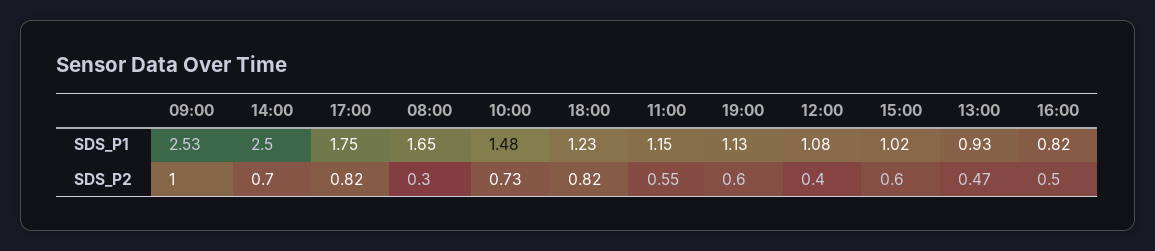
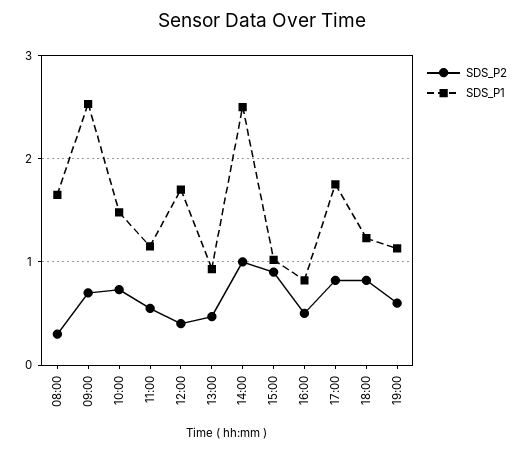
  {
    "SDS_P1": {
      "09:00": 2.53,
      "14:00": 2.5,
      "17:00": 1.75,
      "08:00": 1.65,
      "10:00": 1.48,
      "18:00": 1.23,
      "11:00": 1.15,
      "19:00": 1.13,
-     "12:00": 1.08,
+     "12:00": 1.7,
      "15:00": 1.02,
      "13:00": 0.93,
      "16:00": 0.82
    },
    "SDS_P2": {
-     "09:00": 1,
+     "09:00": 0.7,
-     "14:00": 0.7,
+     "14:00": 1,
      "17:00": 0.82,
      "08:00": 0.3,
      "10:00": 0.73,
      "18:00": 0.82,
      "11:00": 0.55,
      "19:00": 0.6,
      "12:00": 0.4,
-     "15:00": 0.6,
+     "15:00": 0.9,
      "13:00": 0.47,
      "16:00": 0.5
    }
  }

